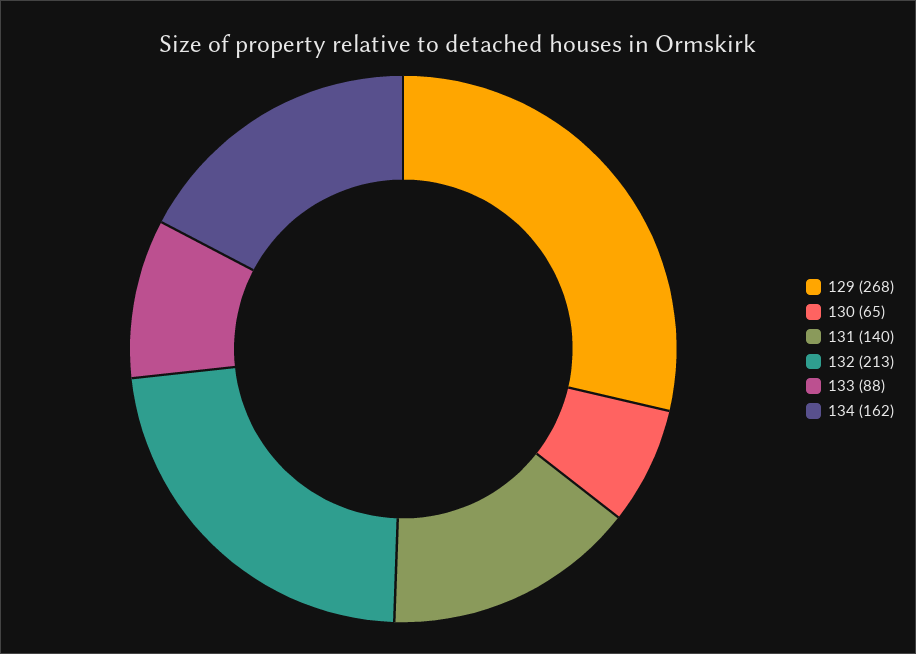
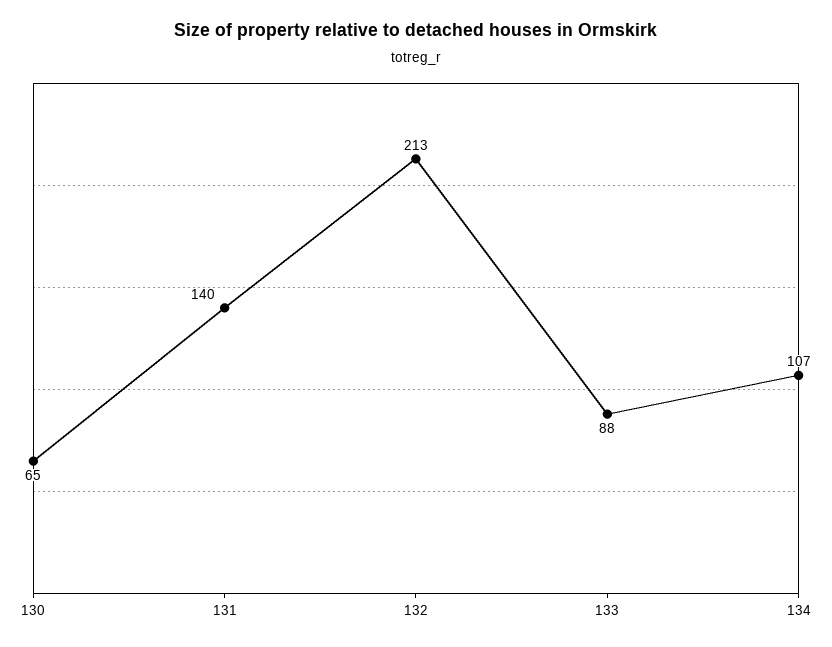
  {
-   "129": 268,
    "130": 65,
    "131": 140,
    "132": 213,
    "133": 88,
-   "134": 162
+   "134": 107
  }

